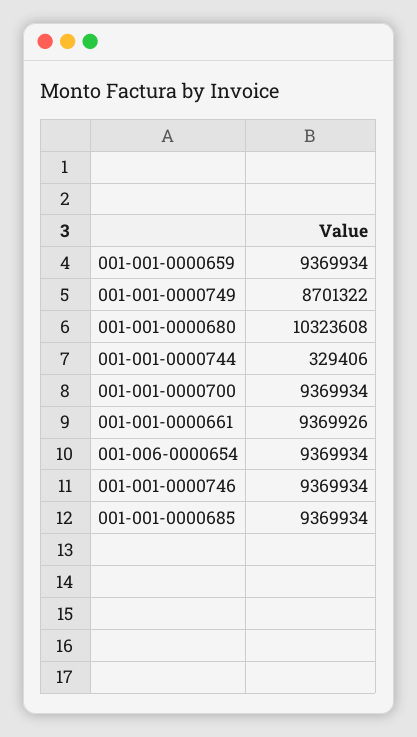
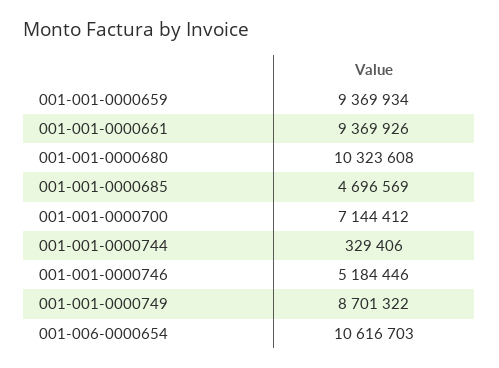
  {
    "001-001-0000659": 9369934,
    "001-001-0000749": 8701322,
    "001-001-0000680": 10323608,
    "001-001-0000744": 329406,
-   "001-001-0000700": 9369934,
+   "001-001-0000700": 7144412,
    "001-001-0000661": 9369926,
-   "001-006-0000654": 9369934,
+   "001-006-0000654": 10616703,
-   "001-001-0000746": 9369934,
+   "001-001-0000746": 5184446,
-   "001-001-0000685": 9369934
+   "001-001-0000685": 4696569
  }

